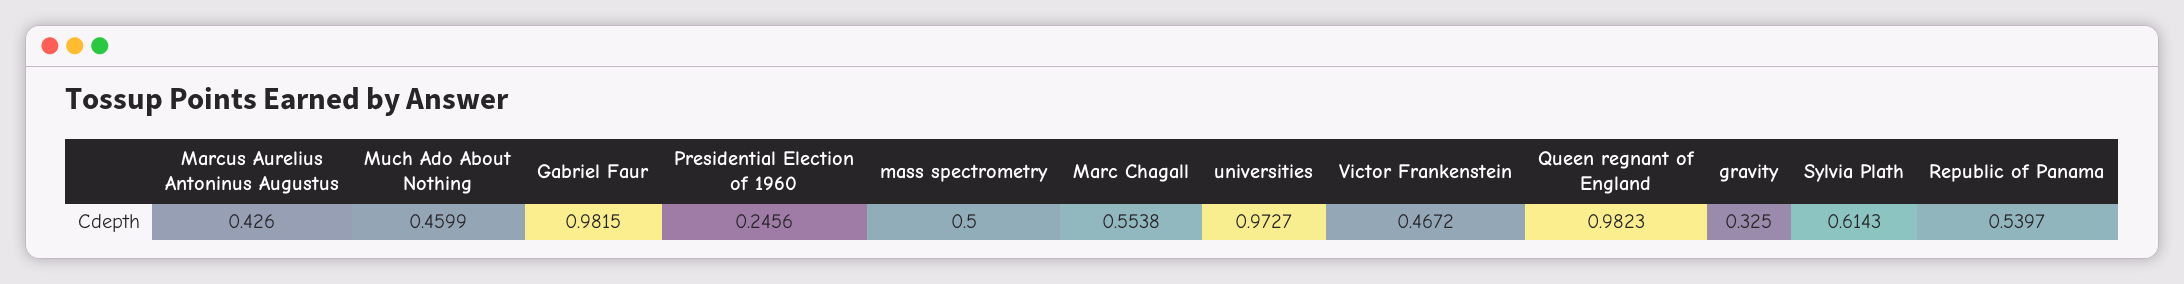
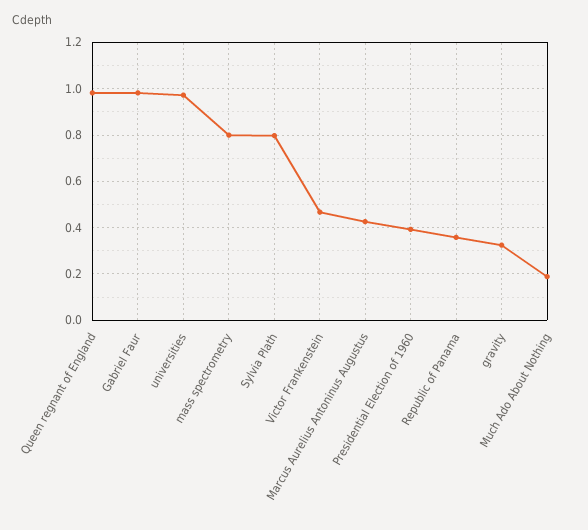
  {
    "Marcus Aurelius Antoninus Augustus": 0.426,
-   "Much Ado About Nothing": 0.4599,
+   "Much Ado About Nothing": 0.2,
    "Gabriel Faur": 0.9815,
-   "Presidential Election of 1960": 0.2456,
+   "Presidential Election of 1960": 0.4,
-   "mass spectrometry": 0.5,
+   "mass spectrometry": 0.8,
-   "Marc Chagall": 0.5538,
    "universities": 0.9727,
    "Victor Frankenstein": 0.4672,
    "Queen regnant of England": 0.9823,
    "gravity": 0.325,
-   "Sylvia Plath": 0.6143,
+   "Sylvia Plath": 0.8,
-   "Republic of Panama": 0.5397
+   "Republic of Panama": 0.35
  }

